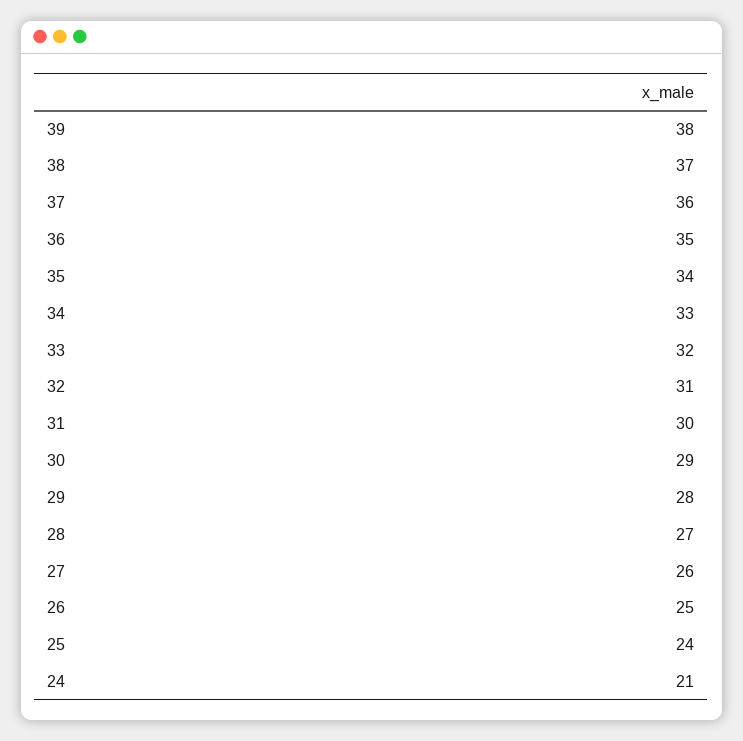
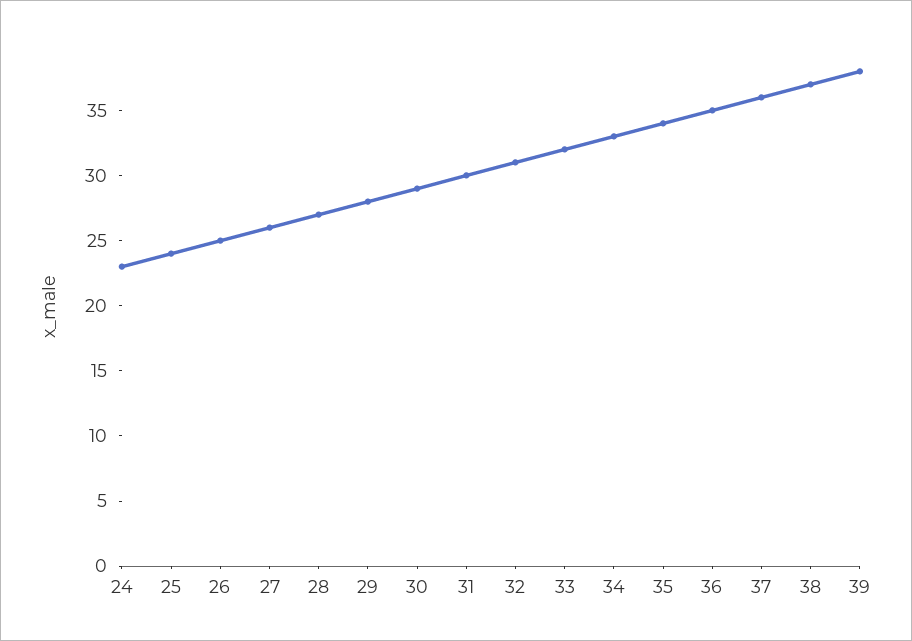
  {
    "39": 38,
    "38": 37,
    "37": 36,
    "36": 35,
    "35": 34,
    "34": 33,
    "33": 32,
    "32": 31,
    "31": 30,
    "30": 29,
    "29": 28,
    "28": 27,
    "27": 26,
    "26": 25,
    "25": 24,
-   "24": 21
+   "24": 23
  }

